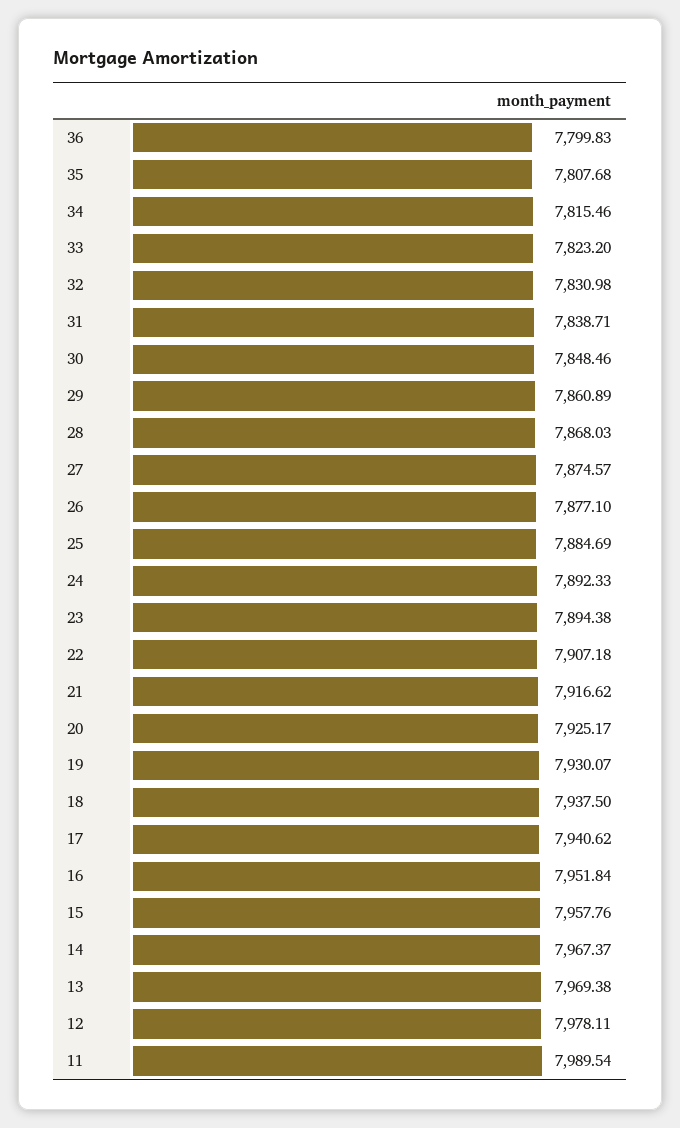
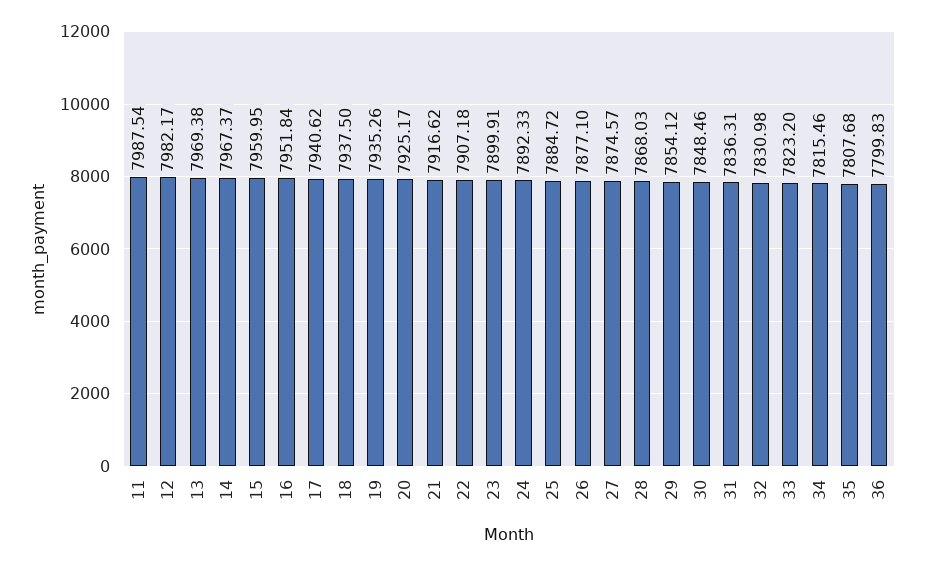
  {
    "36": 7799.83,
    "35": 7807.68,
    "34": 7815.46,
    "33": 7823.2,
    "32": 7830.98,
-   "31": 7838.71,
+   "31": 7836.31,
    "30": 7848.46,
-   "29": 7860.89,
+   "29": 7854.12,
    "28": 7868.03,
    "27": 7874.57,
    "26": 7877.1,
-   "25": 7884.69,
+   "25": 7884.72,
    "24": 7892.33,
-   "23": 7894.38,
+   "23": 7899.91,
    "22": 7907.18,
    "21": 7916.62,
    "20": 7925.17,
-   "19": 7930.07,
+   "19": 7935.26,
    "18": 7937.5,
    "17": 7940.62,
    "16": 7951.84,
-   "15": 7957.76,
+   "15": 7959.95,
    "14": 7967.37,
    "13": 7969.38,
-   "12": 7978.11,
+   "12": 7982.17,
-   "11": 7989.54
+   "11": 7987.54
  }

